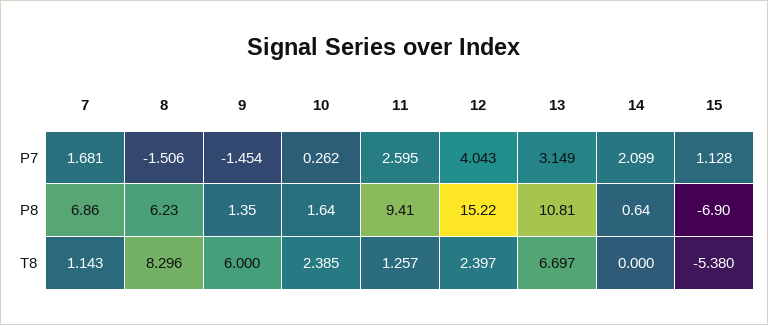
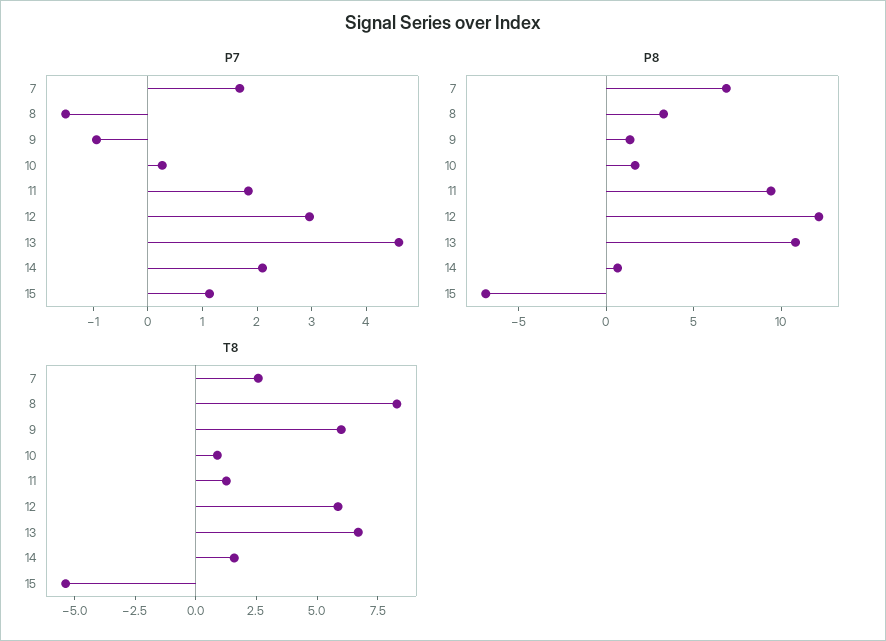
  {
    "P7": {
      "7": 1.681,
      "8": -1.506,
-     "9": -1.454,
+     "9": -1,
      "10": 0.262,
-     "11": 2.595,
+     "11": 1.8,
-     "12": 4.043,
+     "12": 3,
-     "13": 3.149,
+     "13": 4.6,
      "14": 2.099,
      "15": 1.128
    },
    "P8": {
      "7": 6.86,
-     "8": 6.23,
+     "8": 3,
      "9": 1.35,
      "10": 1.64,
      "11": 9.41,
-     "12": 15.22,
+     "12": 12,
      "13": 10.81,
      "14": 0.64,
      "15": -6.9
    },
    "T8": {
-     "7": 1.143,
+     "7": 2.5,
      "8": 8.296,
      "9": 6,
-     "10": 2.385,
+     "10": 1,
      "11": 1.257,
-     "12": 2.397,
+     "12": 6,
      "13": 6.697,
-     "14": 0,
+     "14": 1.5,
      "15": -5.38
    }
  }

